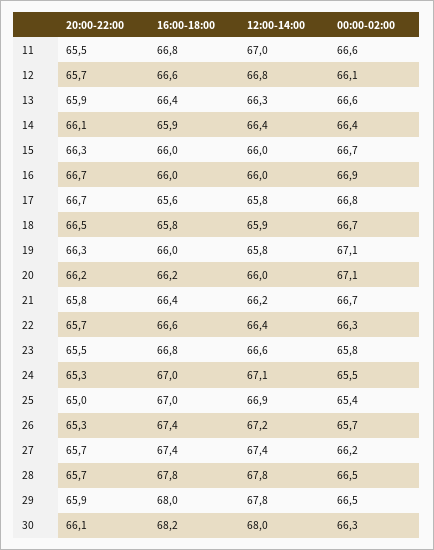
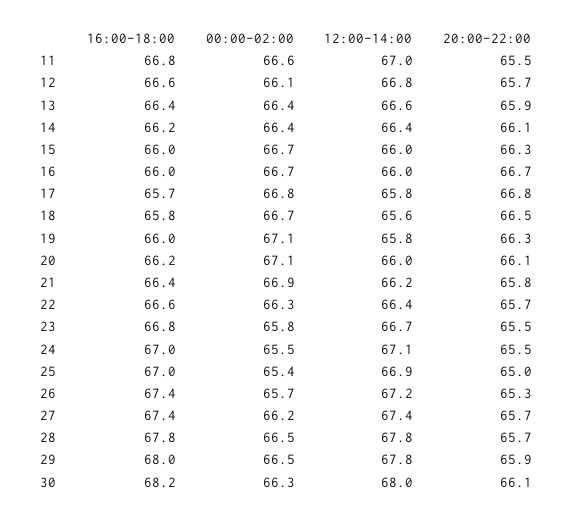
  {
    "20:00-22:00": {
      "11": 65.5,
      "12": 65.7,
      "13": 65.9,
      "14": 66.1,
      "15": 66.3,
      "16": 66.7,
-     "17": 66.7,
+     "17": 66.8,
      "18": 66.5,
      "19": 66.3,
-     "20": 66.2,
+     "20": 66.1,
      "21": 65.8,
      "22": 65.7,
      "23": 65.5,
-     "24": 65.3,
+     "24": 65.5,
      "25": 65,
      "26": 65.3,
      "27": 65.7,
      "28": 65.7,
      "29": 65.9,
      "30": 66.1
    },
    "16:00-18:00": {
      "11": 66.8,
      "12": 66.6,
      "13": 66.4,
-     "14": 65.9,
+     "14": 66.2,
      "15": 66,
      "16": 66,
-     "17": 65.6,
+     "17": 65.7,
      "18": 65.8,
      "19": 66,
      "20": 66.2,
      "21": 66.4,
      "22": 66.6,
      "23": 66.8,
      "24": 67,
      "25": 67,
      "26": 67.4,
      "27": 67.4,
      "28": 67.8,
      "29": 68,
      "30": 68.2
    },
    "12:00-14:00": {
      "11": 67,
      "12": 66.8,
-     "13": 66.3,
+     "13": 66.6,
      "14": 66.4,
      "15": 66,
      "16": 66,
      "17": 65.8,
-     "18": 65.9,
+     "18": 65.6,
      "19": 65.8,
      "20": 66,
      "21": 66.2,
      "22": 66.4,
-     "23": 66.6,
+     "23": 66.7,
      "24": 67.1,
      "25": 66.9,
      "26": 67.2,
      "27": 67.4,
      "28": 67.8,
      "29": 67.8,
      "30": 68
    },
    "00:00-02:00": {
      "11": 66.6,
      "12": 66.1,
-     "13": 66.6,
+     "13": 66.4,
      "14": 66.4,
      "15": 66.7,
-     "16": 66.9,
+     "16": 66.7,
      "17": 66.8,
      "18": 66.7,
      "19": 67.1,
      "20": 67.1,
-     "21": 66.7,
+     "21": 66.9,
      "22": 66.3,
      "23": 65.8,
      "24": 65.5,
      "25": 65.4,
      "26": 65.7,
      "27": 66.2,
      "28": 66.5,
      "29": 66.5,
      "30": 66.3
    }
  }

